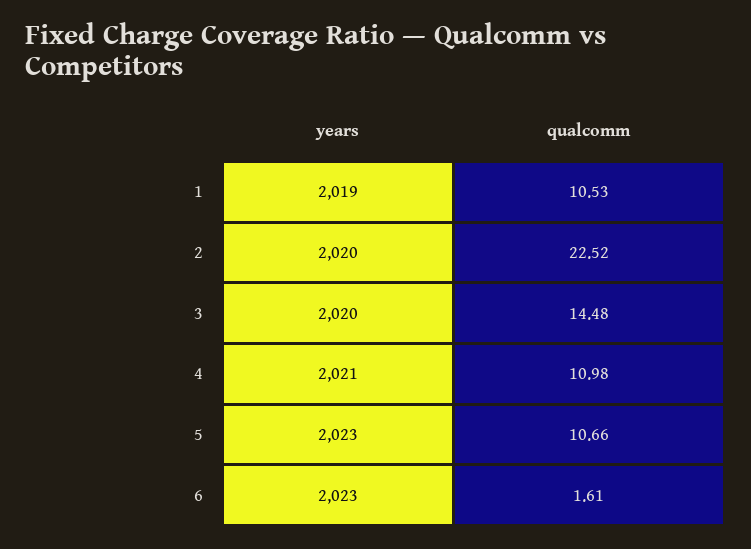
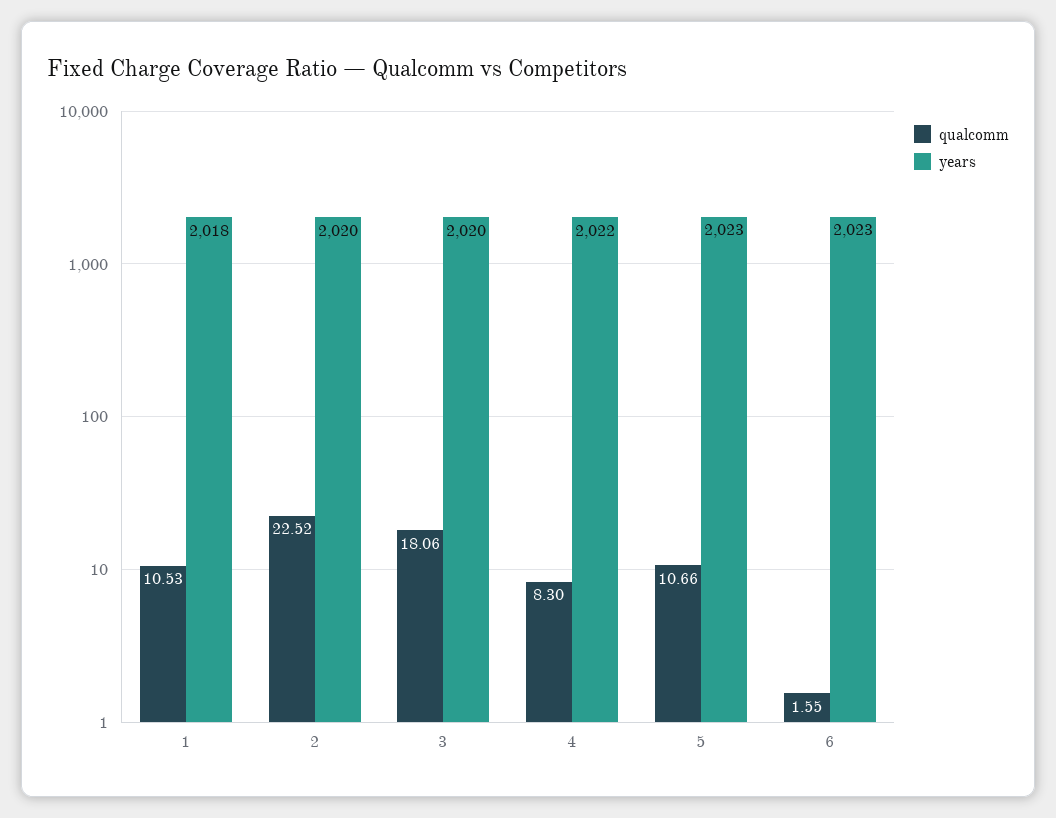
  {
    "years": {
-     "1": 2019,
+     "1": 2018,
      "2": 2020,
      "3": 2020,
-     "4": 2021,
+     "4": 2022,
      "5": 2023,
      "6": 2023
    },
    "qualcomm": {
      "1": 10.53,
      "2": 22.52,
-     "3": 14.48,
+     "3": 18.06,
-     "4": 10.98,
+     "4": 8.3,
      "5": 10.66,
-     "6": 1.61
+     "6": 1.55
    }
  }

